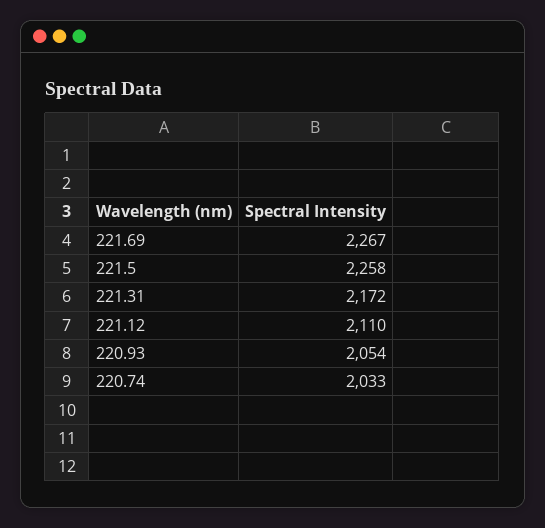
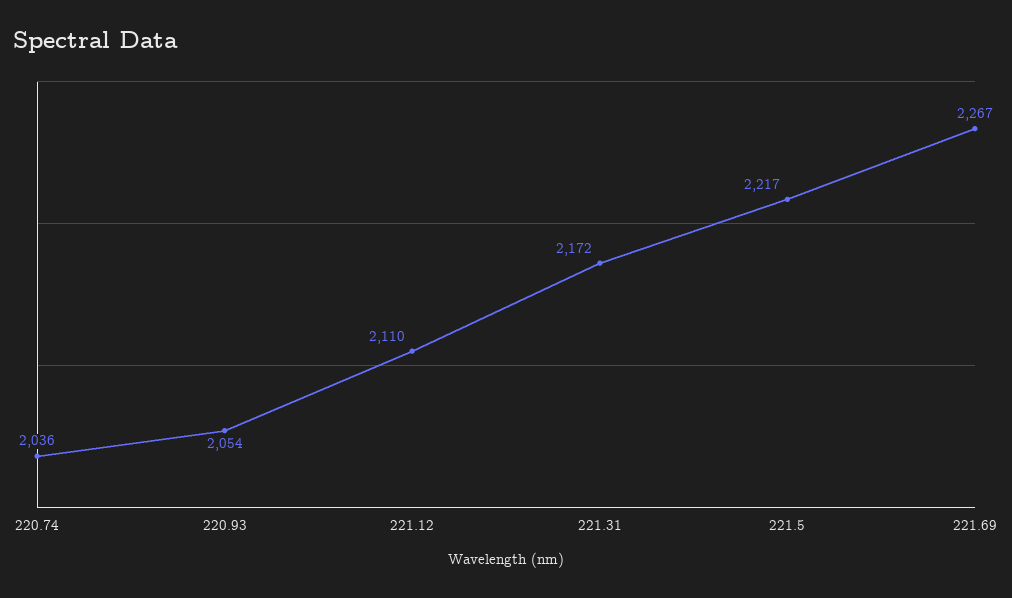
  {
    "221.69": 2267,
-   "221.5": 2258,
+   "221.5": 2217,
    "221.31": 2172,
    "221.12": 2110,
    "220.93": 2054,
-   "220.74": 2033
+   "220.74": 2036
  }

